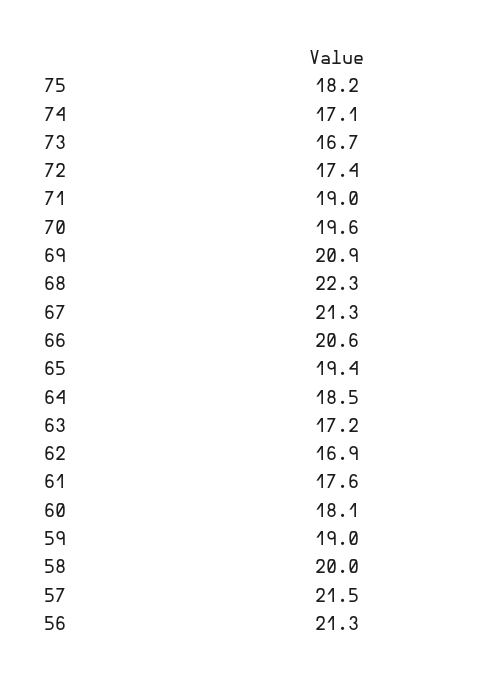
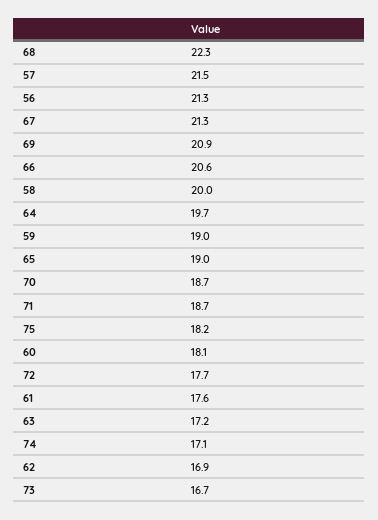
  {
    "75": 18.2,
    "74": 17.1,
    "73": 16.7,
-   "72": 17.4,
+   "72": 17.7,
-   "71": 19,
+   "71": 18.7,
-   "70": 19.6,
+   "70": 18.7,
    "69": 20.9,
    "68": 22.3,
    "67": 21.3,
    "66": 20.6,
-   "65": 19.4,
+   "65": 19,
-   "64": 18.5,
+   "64": 19.7,
    "63": 17.2,
    "62": 16.9,
    "61": 17.6,
    "60": 18.1,
    "59": 19,
    "58": 20,
    "57": 21.5,
    "56": 21.3
  }

